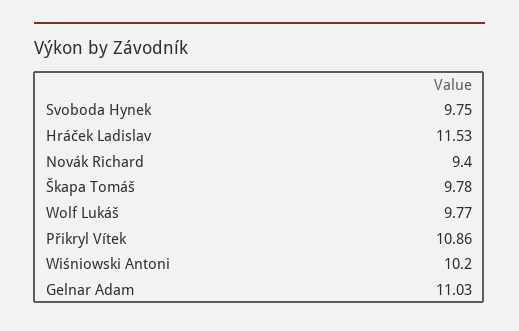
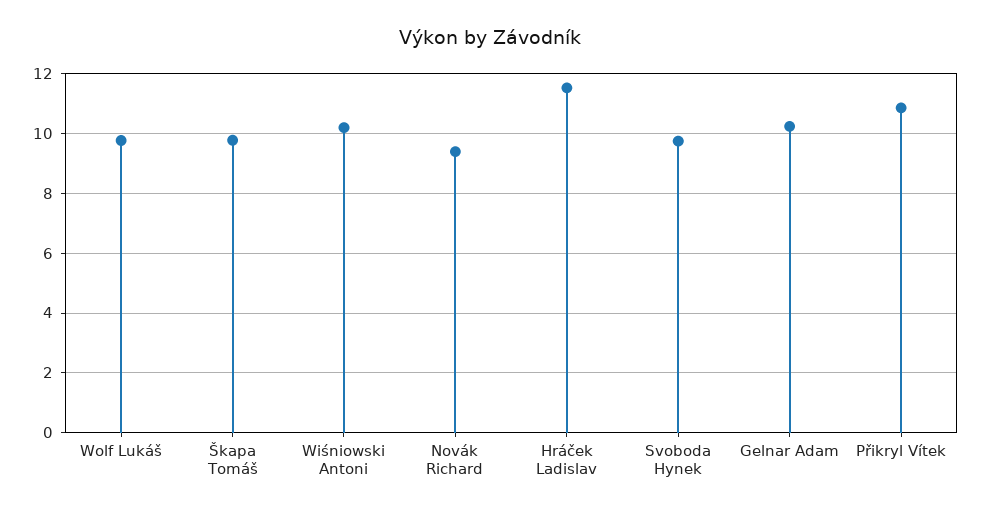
  {
    "Svoboda Hynek": 9.75,
    "Hráček Ladislav": 11.53,
    "Novák Richard": 9.4,
    "Škapa Tomáš": 9.78,
    "Wolf Lukáš": 9.77,
    "Přikryl Vítek": 10.86,
    "Wiśniowski Antoni": 10.2,
-   "Gelnar Adam": 11.03
+   "Gelnar Adam": 10.25
  }

